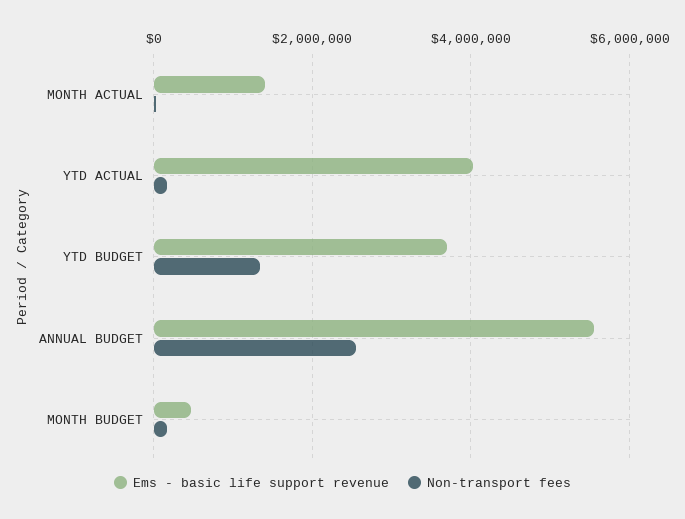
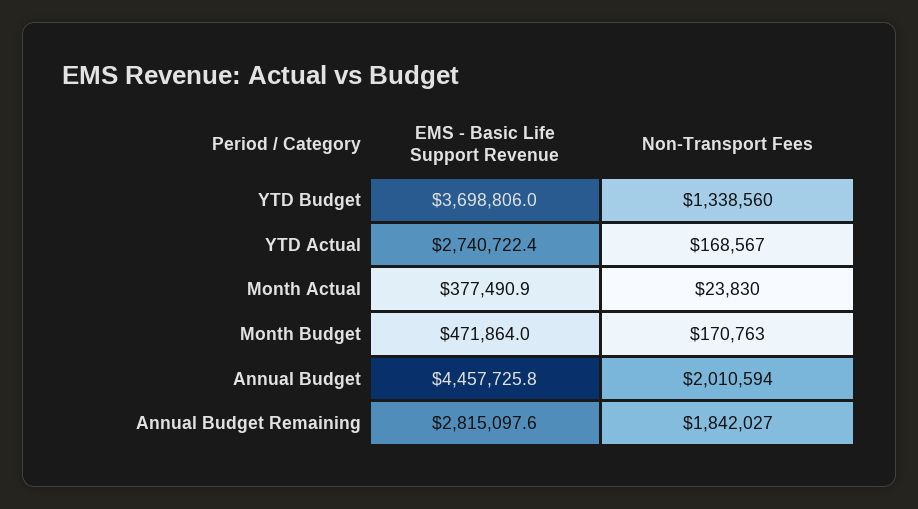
  {
    "Ems - basic life support revenue": {
-     "MONTH ACTUAL": 1400000,
+     "MONTH ACTUAL": 377490.9,
-     "YTD ACTUAL": 4000000,
+     "YTD ACTUAL": 2740722.4,
      "YTD BUDGET": 3698806,
-     "ANNUAL BUDGET": 5600000,
+     "ANNUAL BUDGET": 4457725.8,
-     "MONTH BUDGET": 471864
+     "MONTH BUDGET": 471864,
+     "Annual Budget Remaining": 2815097.6
    },
    "Non-transport fees": {
      "MONTH ACTUAL": 23830,
      "YTD ACTUAL": 168567,
      "YTD BUDGET": 1338560,
-     "ANNUAL BUDGET": 2600000,
+     "ANNUAL BUDGET": 2010594,
-     "MONTH BUDGET": 170763
+     "MONTH BUDGET": 170763,
+     "Annual Budget Remaining": 1842027
    }
  }

